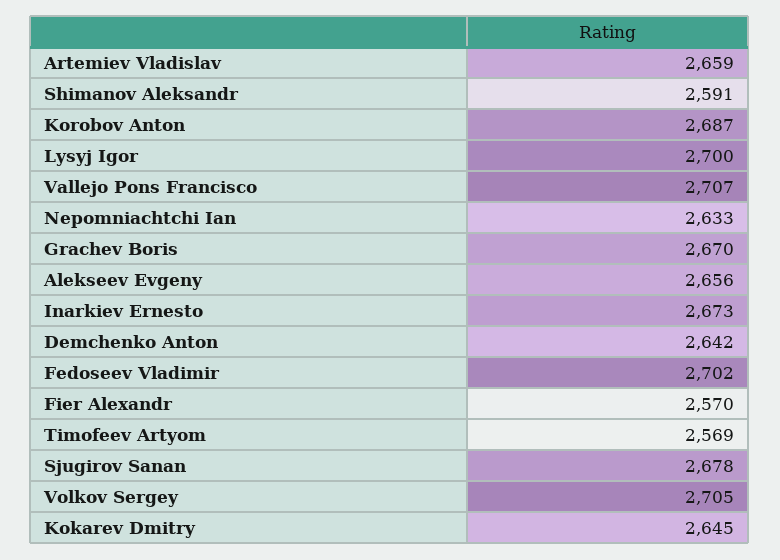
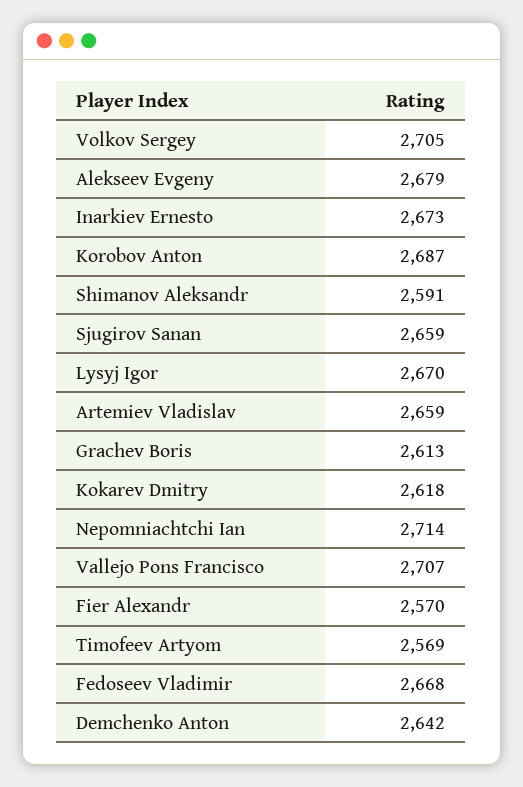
  {
    "Artemiev Vladislav": 2659,
    "Shimanov Aleksandr": 2591,
    "Korobov Anton": 2687,
-   "Lysyj Igor": 2700,
+   "Lysyj Igor": 2670,
    "Vallejo Pons Francisco": 2707,
-   "Nepomniachtchi Ian": 2633,
+   "Nepomniachtchi Ian": 2714,
-   "Grachev Boris": 2670,
+   "Grachev Boris": 2613,
-   "Alekseev Evgeny": 2656,
+   "Alekseev Evgeny": 2679,
    "Inarkiev Ernesto": 2673,
    "Demchenko Anton": 2642,
-   "Fedoseev Vladimir": 2702,
+   "Fedoseev Vladimir": 2668,
    "Fier Alexandr": 2570,
    "Timofeev Artyom": 2569,
-   "Sjugirov Sanan": 2678,
+   "Sjugirov Sanan": 2659,
    "Volkov Sergey": 2705,
-   "Kokarev Dmitry": 2645
+   "Kokarev Dmitry": 2618
  }

